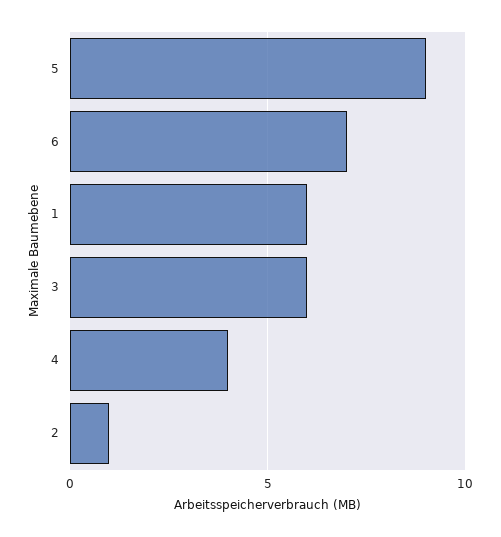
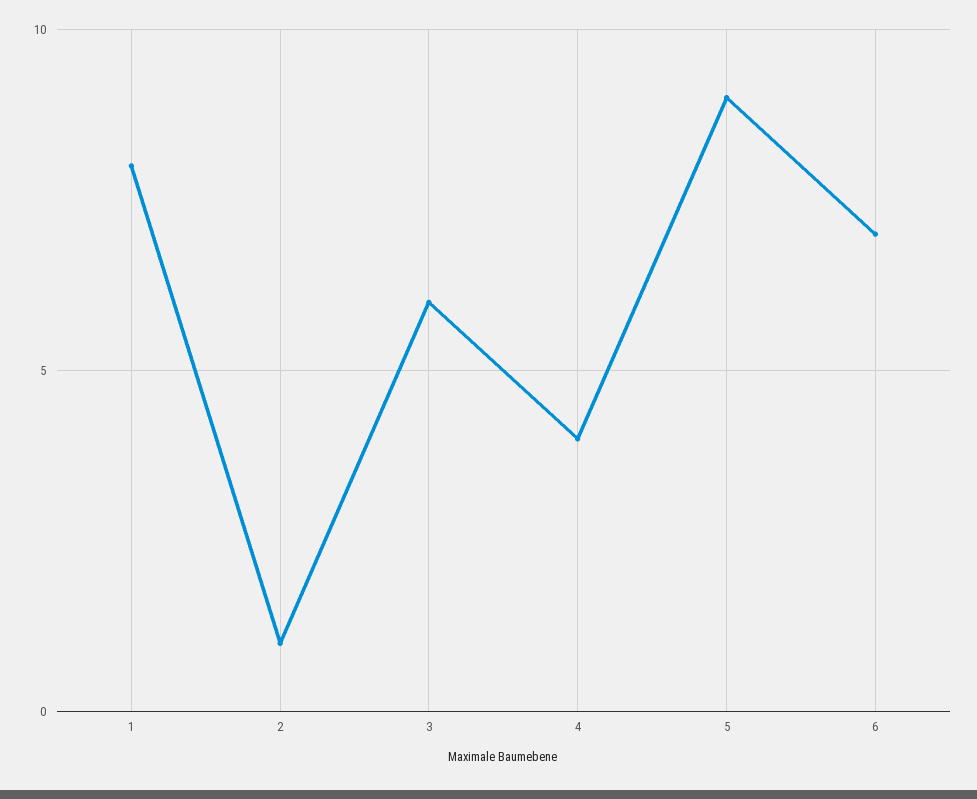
  {
    "5": 9,
    "6": 7,
-   "1": 6,
+   "1": 8,
    "3": 6,
    "4": 4,
    "2": 1
  }

